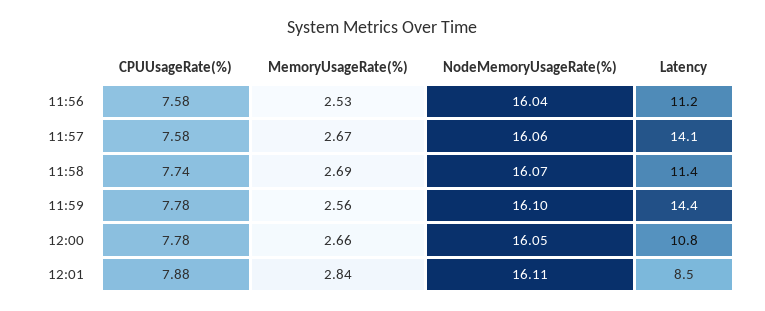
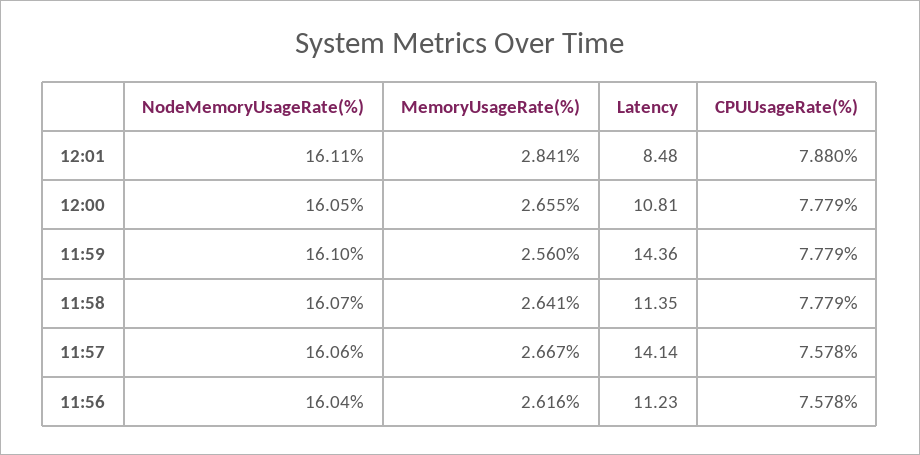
  {
    "CPUUsageRate(%)": {
      "11:56": 7.578,
      "11:57": 7.578,
-     "11:58": 7.74,
+     "11:58": 7.779,
      "11:59": 7.779,
      "12:00": 7.779,
      "12:01": 7.88
    },
    "MemoryUsageRate(%)": {
-     "11:56": 2.53,
+     "11:56": 2.616,
      "11:57": 2.667,
-     "11:58": 2.69,
+     "11:58": 2.641,
      "11:59": 2.56,
      "12:00": 2.655,
      "12:01": 2.841
    },
    "NodeMemoryUsageRate(%)": {
      "11:56": 16.04,
      "11:57": 16.06,
      "11:58": 16.07,
      "11:59": 16.1,
      "12:00": 16.05,
      "12:01": 16.11
    },
    "Latency": {
      "11:56": 11.23,
      "11:57": 14.14,
      "11:58": 11.35,
      "11:59": 14.36,
      "12:00": 10.81,
      "12:01": 8.48
    }
  }

